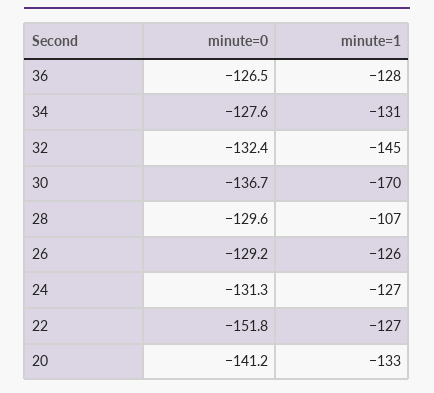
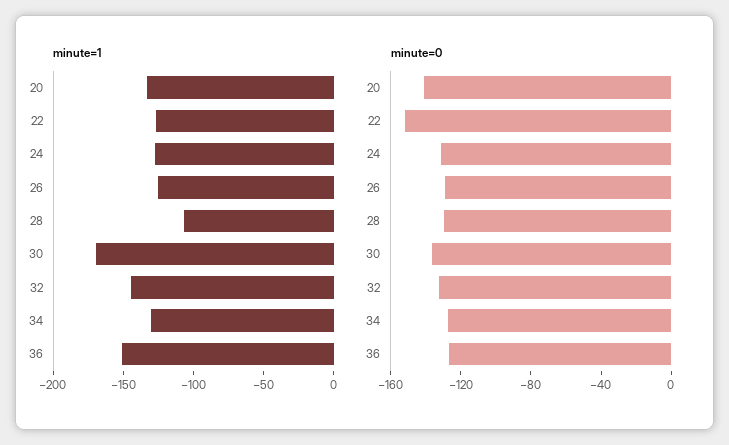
  {
    "minute=0": {
      "36": -126.5,
      "34": -127.6,
      "32": -132.4,
      "30": -136.7,
      "28": -129.6,
      "26": -129.2,
      "24": -131.3,
      "22": -151.8,
      "20": -141.2
    },
    "minute=1": {
-     "36": -128,
+     "36": -150,
      "34": -131,
      "32": -145,
      "30": -170,
      "28": -107,
      "26": -126,
      "24": -127,
      "22": -127,
      "20": -133
    }
  }

